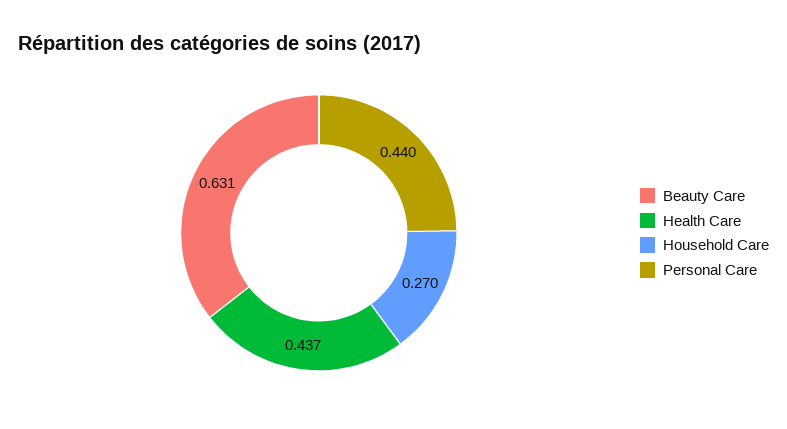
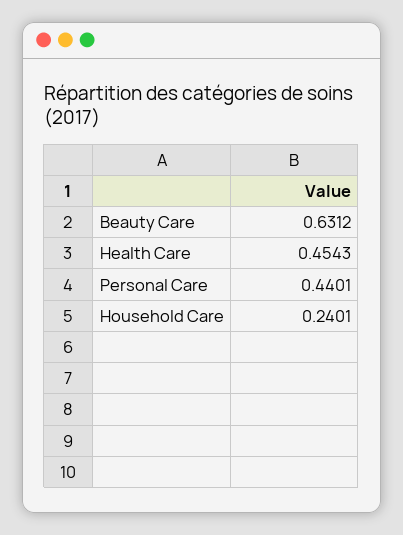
  {
    "Beauty Care": 0.6312,
-   "Health Care": 0.437,
+   "Health Care": 0.4543,
-   "Household Care": 0.27,
+   "Household Care": 0.2401,
    "Personal Care": 0.4401
  }

